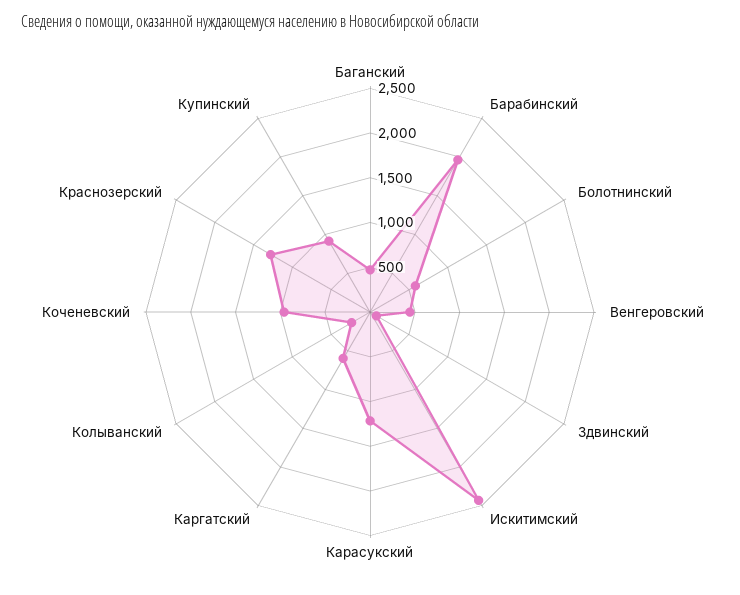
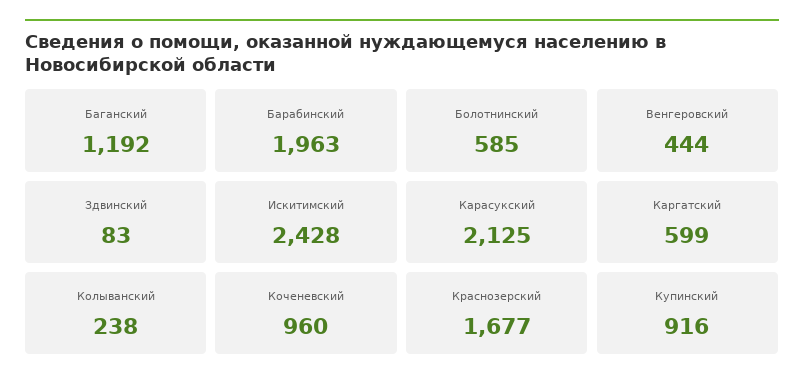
  {
-   "Баганский": 500,
+   "Баганский": 1192,
    "Барабинский": 1963,
    "Болотнинский": 585,
    "Венгеровский": 444,
    "Здвинский": 83,
    "Искитимский": 2428,
-   "Карасукский": 1200,
+   "Карасукский": 2125,
    "Каргатский": 599,
    "Колыванский": 238,
    "Коченевский": 960,
-   "Краснозерский": 1300,
+   "Краснозерский": 1677,
    "Купинский": 916
  }

